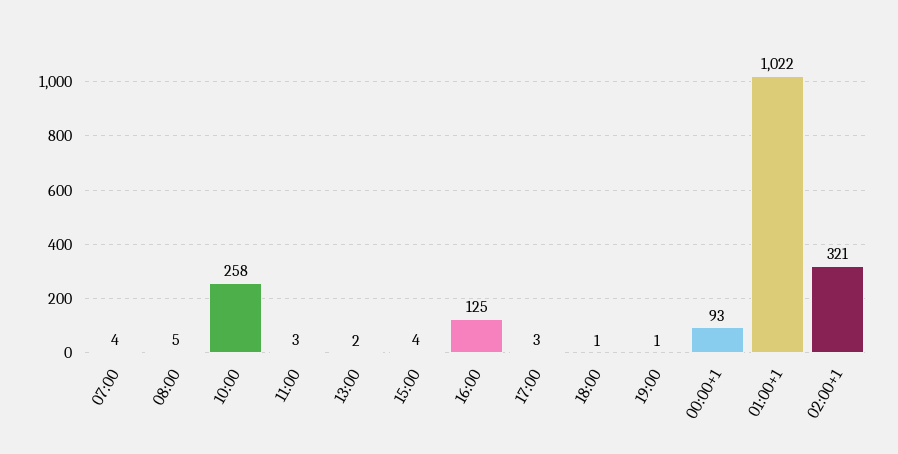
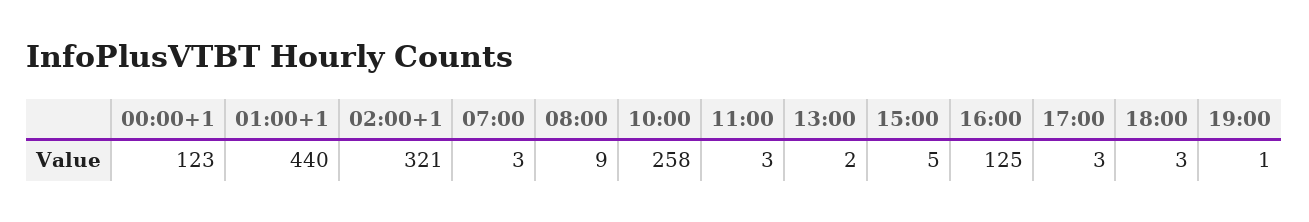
  {
-   "07:00": 4,
+   "07:00": 3,
-   "08:00": 5,
+   "08:00": 9,
    "10:00": 258,
    "11:00": 3,
    "13:00": 2,
-   "15:00": 4,
+   "15:00": 5,
    "16:00": 125,
    "17:00": 3,
-   "18:00": 1,
+   "18:00": 3,
    "19:00": 1,
-   "00:00+1": 93,
+   "00:00+1": 123,
-   "01:00+1": 1022,
+   "01:00+1": 440,
    "02:00+1": 321
  }

